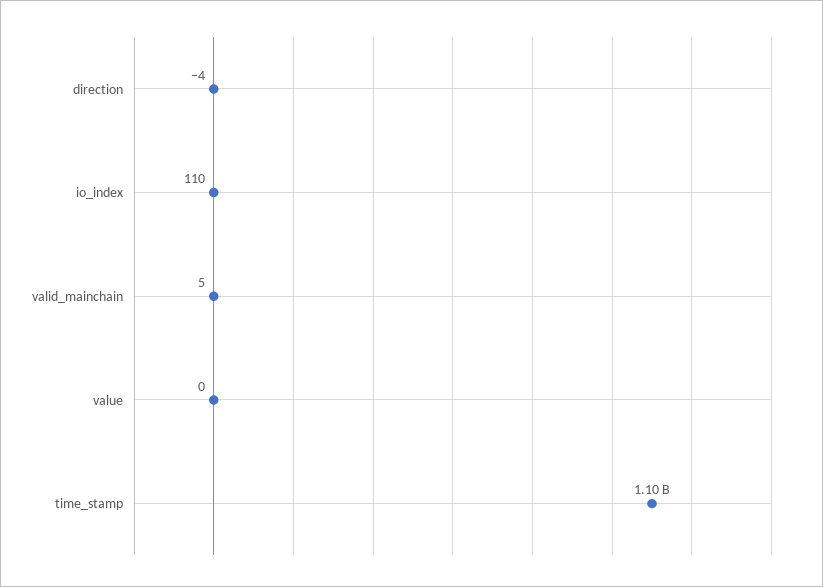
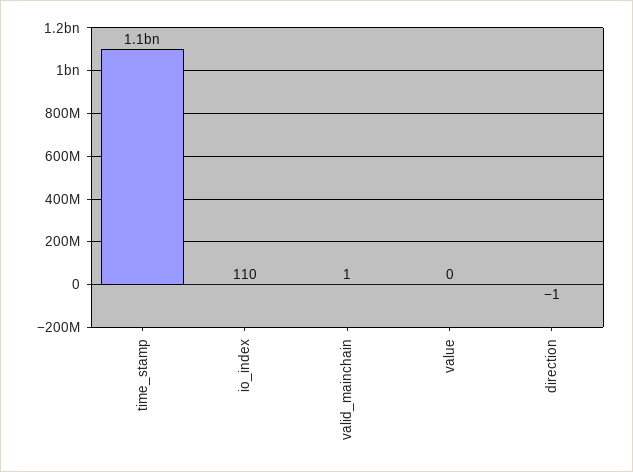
  {
-   "direction": -4,
+   "direction": -1,
    "io_index": 110,
-   "valid_mainchain": 5,
+   "valid_mainchain": 1,
    "value": 0,
    "time_stamp": 1100000000
  }

